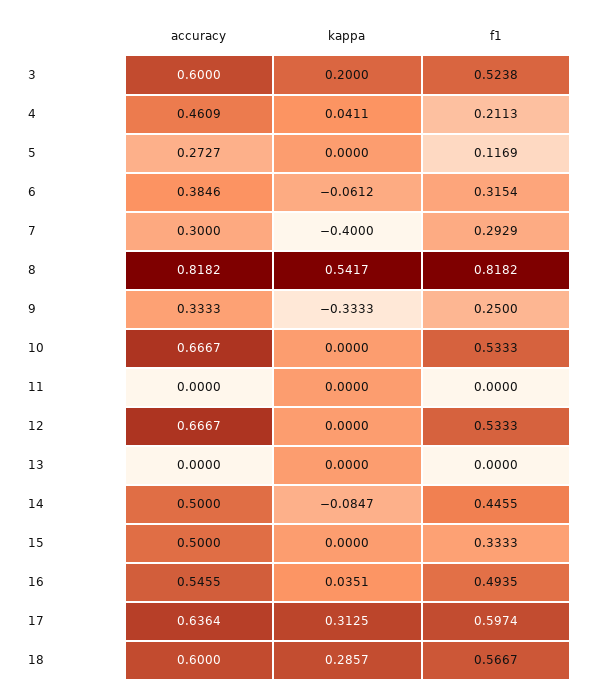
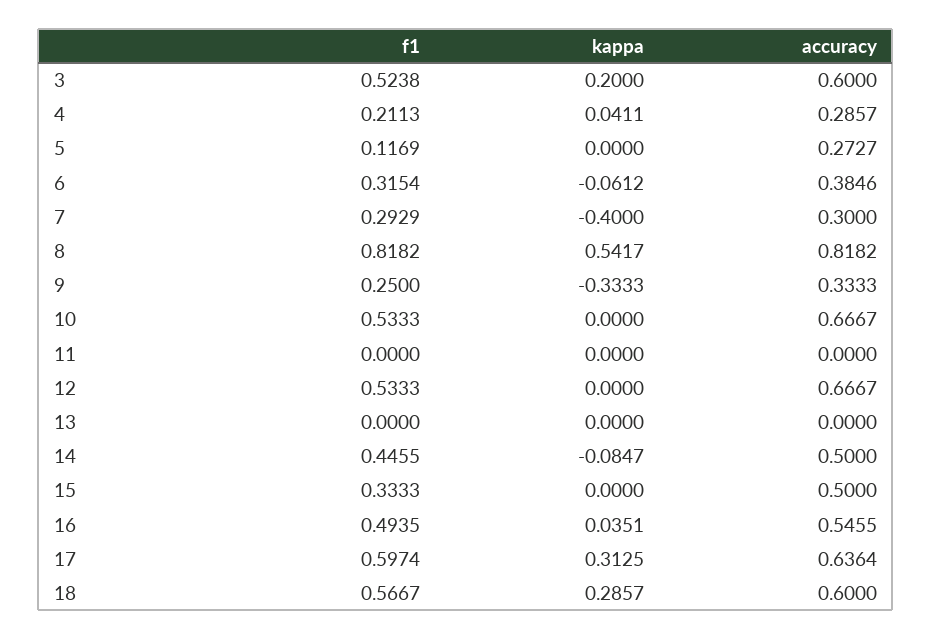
  {
    "accuracy": {
      "3": 0.6,
-     "4": 0.4609,
+     "4": 0.2857,
      "5": 0.2727,
      "6": 0.3846,
      "7": 0.3,
      "8": 0.8182,
      "9": 0.3333,
      "10": 0.6667,
      "11": 0,
      "12": 0.6667,
      "13": 0,
      "14": 0.5,
      "15": 0.5,
      "16": 0.5455,
      "17": 0.6364,
      "18": 0.6
    },
    "kappa": {
      "3": 0.2,
      "4": 0.0411,
      "5": 0,
      "6": -0.0612,
      "7": -0.4,
      "8": 0.5417,
      "9": -0.3333,
      "10": 0,
      "11": 0,
      "12": 0,
      "13": 0,
      "14": -0.0847,
      "15": 0,
      "16": 0.0351,
      "17": 0.3125,
      "18": 0.2857
    },
    "f1": {
      "3": 0.5238,
      "4": 0.2113,
      "5": 0.1169,
      "6": 0.3154,
      "7": 0.2929,
      "8": 0.8182,
      "9": 0.25,
      "10": 0.5333,
      "11": 0,
      "12": 0.5333,
      "13": 0,
      "14": 0.4455,
      "15": 0.3333,
      "16": 0.4935,
      "17": 0.5974,
      "18": 0.5667
    }
  }

